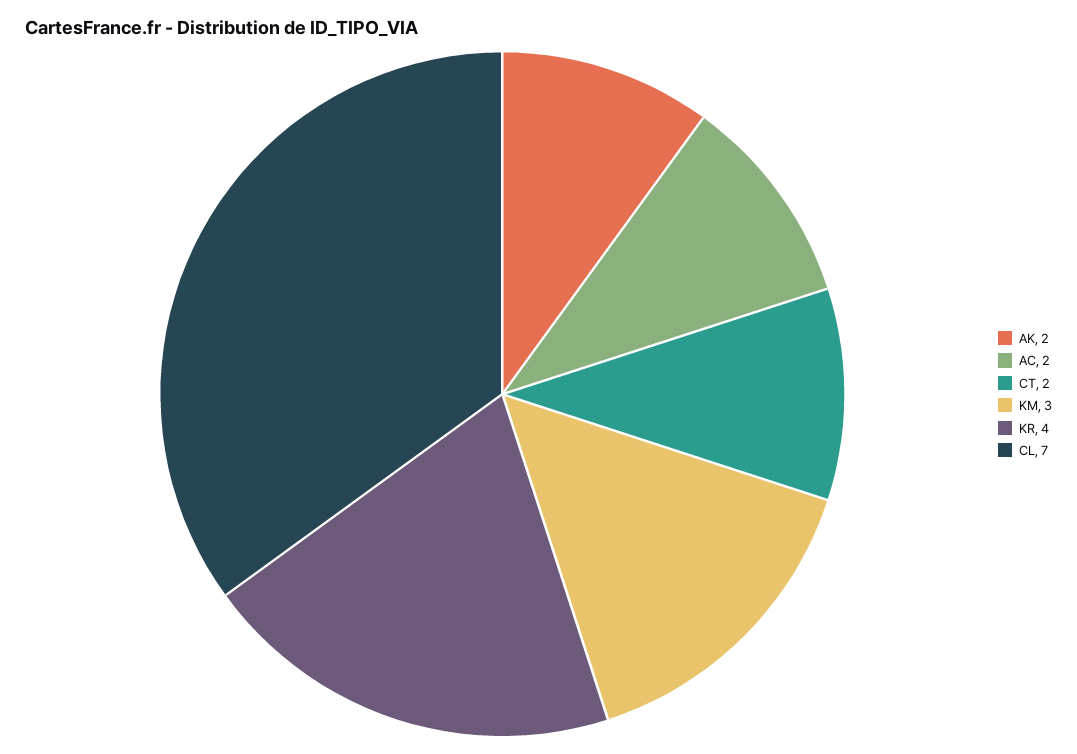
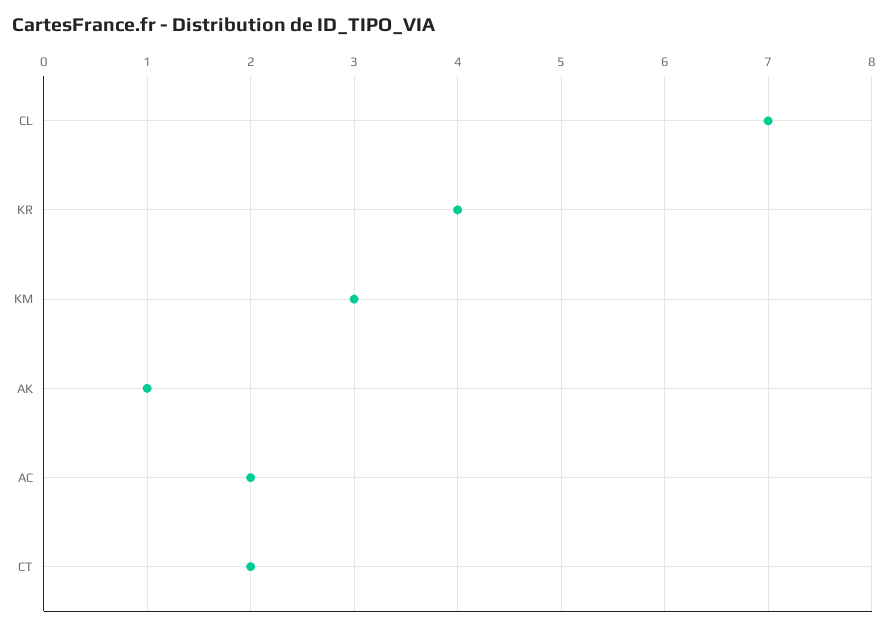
  {
-   "AK": 2,
+   "AK": 1,
    "AC": 2,
    "CT": 2,
    "KM": 3,
    "KR": 4,
    "CL": 7
  }

